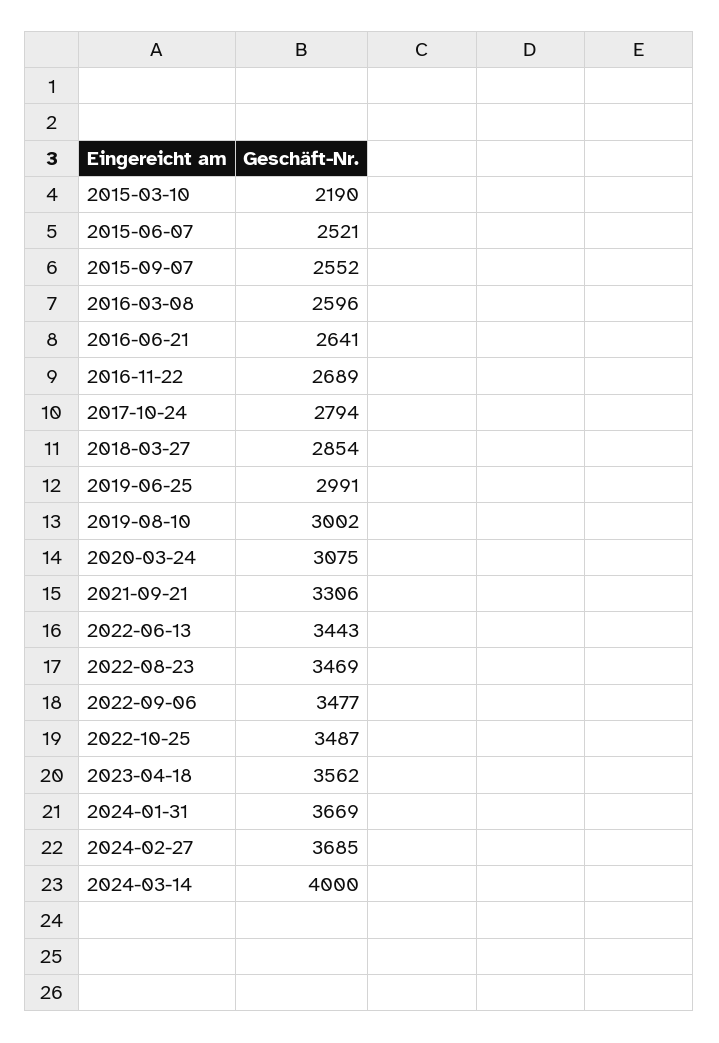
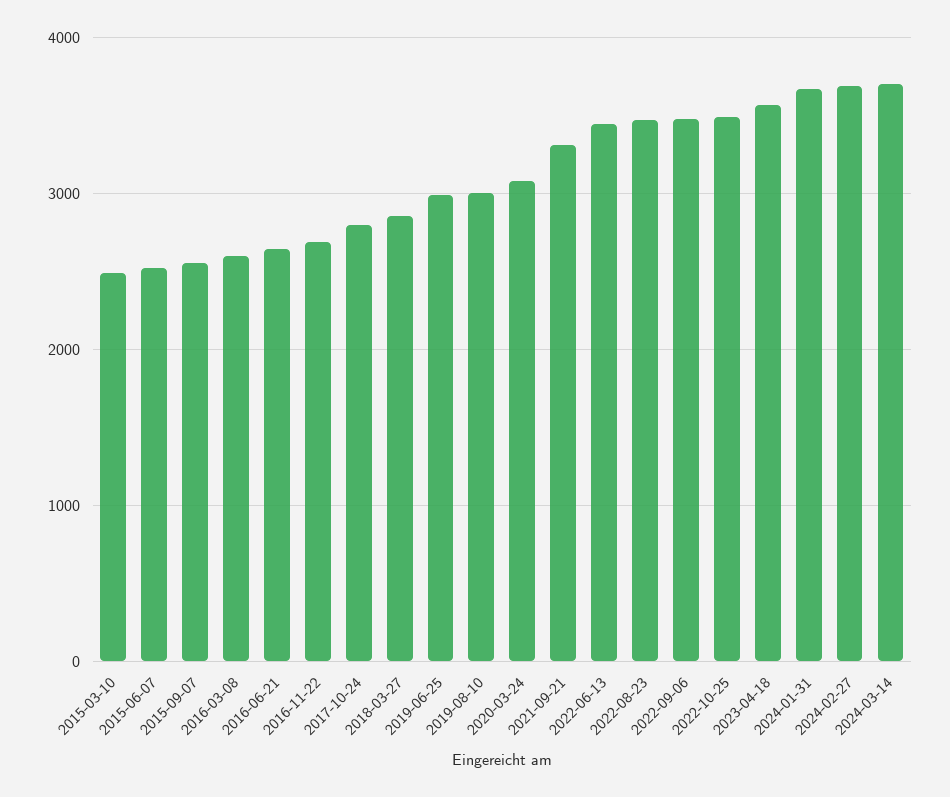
  {
-   "2015-03-10": 2190,
+   "2015-03-10": 2500,
    "2015-06-07": 2521,
    "2015-09-07": 2552,
    "2016-03-08": 2596,
    "2016-06-21": 2641,
    "2016-11-22": 2689,
    "2017-10-24": 2794,
    "2018-03-27": 2854,
    "2019-06-25": 2991,
    "2019-08-10": 3002,
    "2020-03-24": 3075,
    "2021-09-21": 3306,
    "2022-06-13": 3443,
    "2022-08-23": 3469,
    "2022-09-06": 3477,
    "2022-10-25": 3487,
    "2023-04-18": 3562,
    "2024-01-31": 3669,
    "2024-02-27": 3685,
-   "2024-03-14": 4000
+   "2024-03-14": 3700
  }

